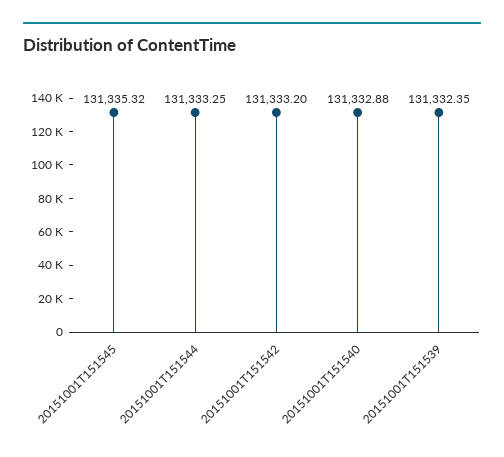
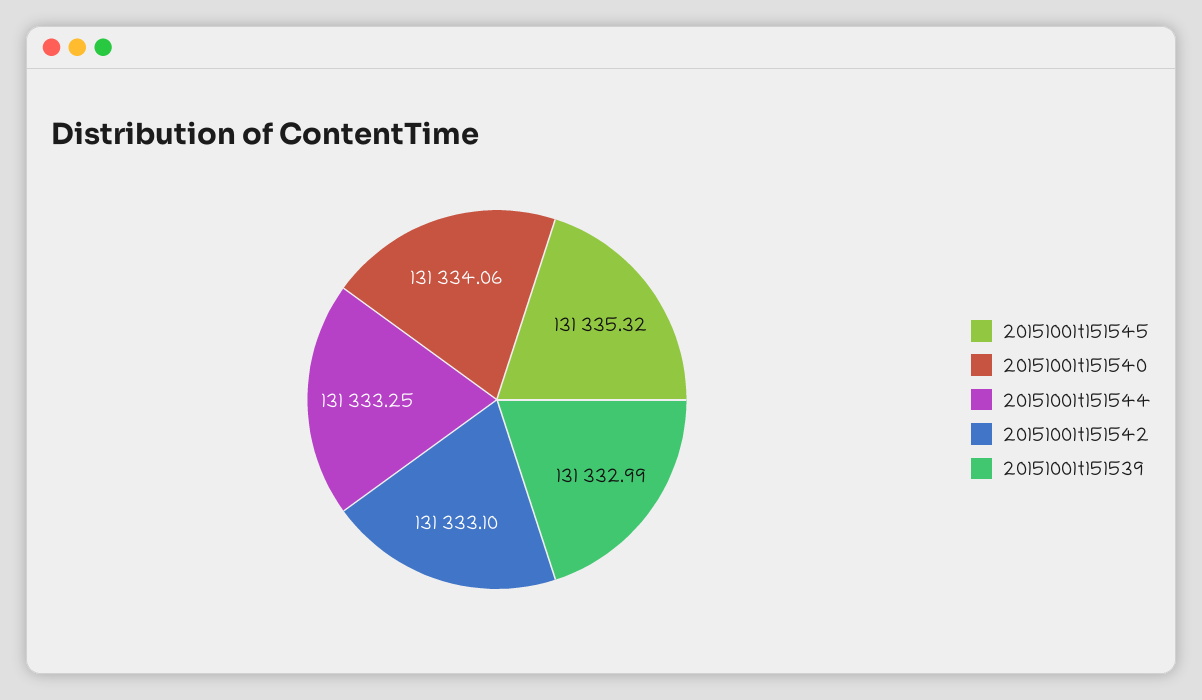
  {
    "20151001T151545": 131335.32,
    "20151001T151544": 131333.25,
-   "20151001T151542": 131333.2,
+   "20151001T151542": 131333.1,
-   "20151001T151540": 131332.88,
+   "20151001T151540": 131334.06,
-   "20151001T151539": 131332.35
+   "20151001T151539": 131332.99
  }

